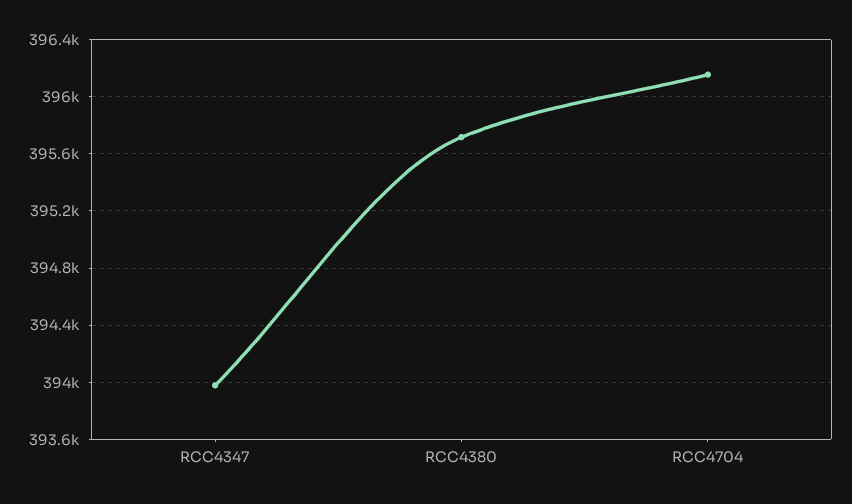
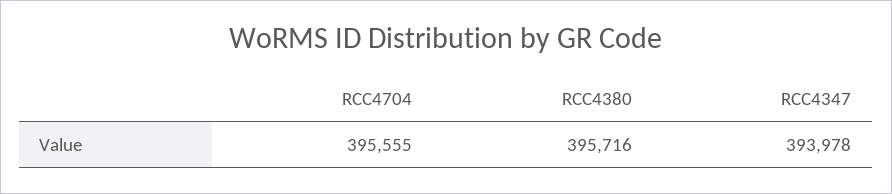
  {
    "RCC4347": 393978,
    "RCC4380": 395716,
-   "RCC4704": 396150
+   "RCC4704": 395555
  }

